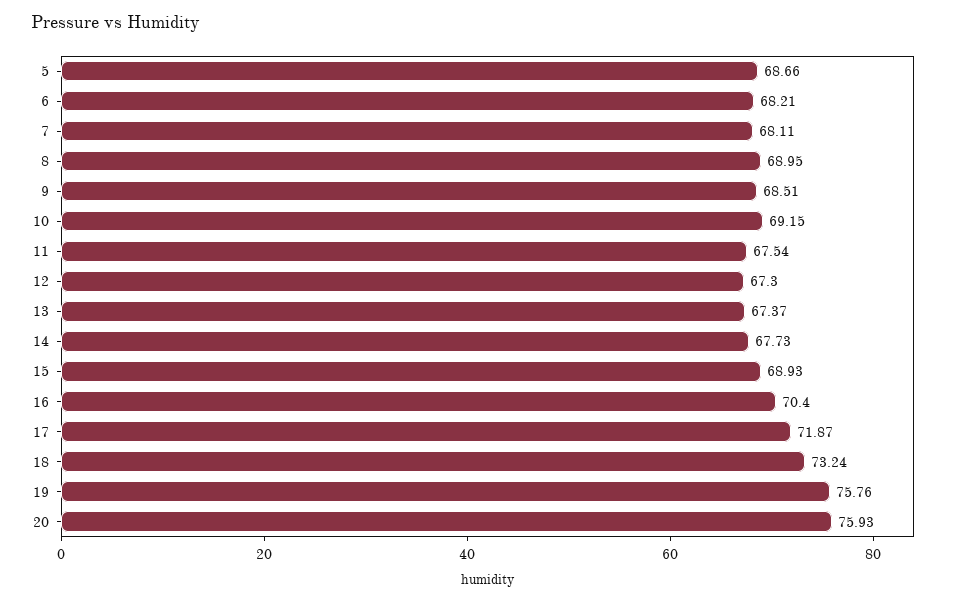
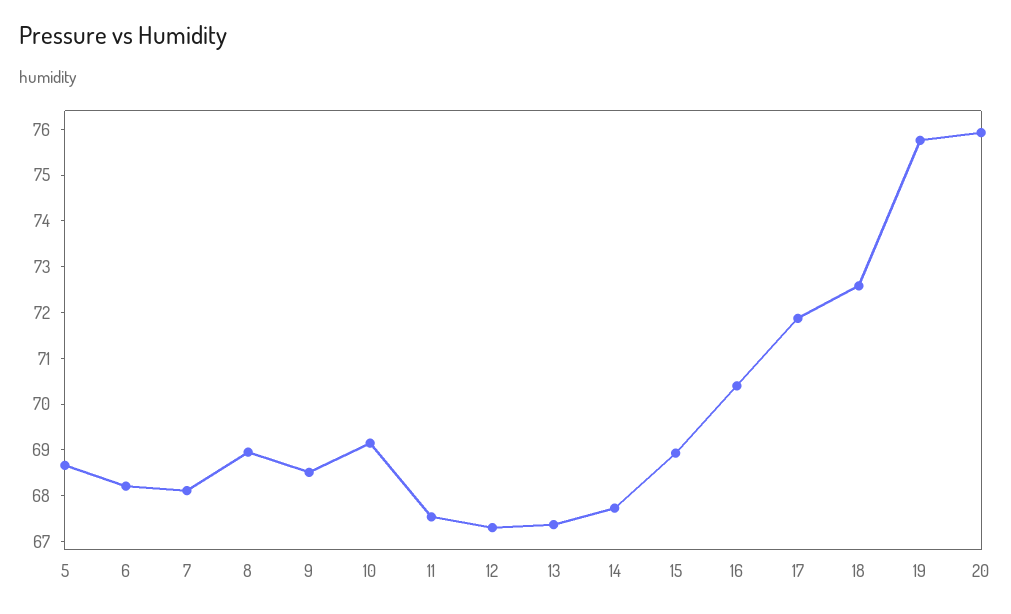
  {
    "5": 68.66,
    "6": 68.21,
    "7": 68.11,
    "8": 68.95,
    "9": 68.51,
    "10": 69.15,
    "11": 67.54,
    "12": 67.3,
    "13": 67.37,
    "14": 67.73,
    "15": 68.93,
    "16": 70.4,
    "17": 71.87,
-   "18": 73.24,
+   "18": 72.6,
    "19": 75.76,
    "20": 75.93
  }

